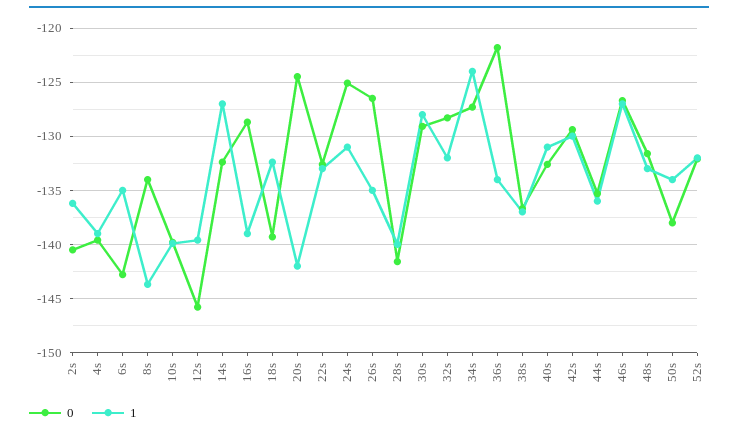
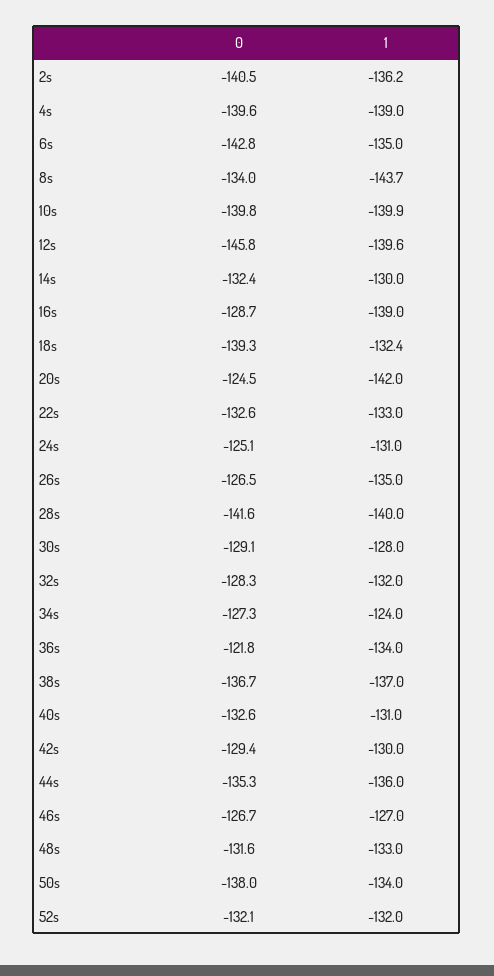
  {
    "0": {
      "2s": -140.5,
      "4s": -139.6,
      "6s": -142.8,
      "8s": -134,
      "10s": -139.8,
      "12s": -145.8,
      "14s": -132.4,
      "16s": -128.7,
      "18s": -139.3,
      "20s": -124.5,
      "22s": -132.6,
      "24s": -125.1,
      "26s": -126.5,
      "28s": -141.6,
      "30s": -129.1,
      "32s": -128.3,
      "34s": -127.3,
      "36s": -121.8,
      "38s": -136.7,
      "40s": -132.6,
      "42s": -129.4,
      "44s": -135.3,
      "46s": -126.7,
      "48s": -131.6,
      "50s": -138,
      "52s": -132.1
    },
    "1": {
      "2s": -136.2,
      "4s": -139,
      "6s": -135,
      "8s": -143.7,
      "10s": -139.9,
      "12s": -139.6,
-     "14s": -127,
+     "14s": -130,
      "16s": -139,
      "18s": -132.4,
      "20s": -142,
      "22s": -133,
      "24s": -131,
      "26s": -135,
      "28s": -140,
      "30s": -128,
      "32s": -132,
      "34s": -124,
      "36s": -134,
      "38s": -137,
      "40s": -131,
      "42s": -130,
      "44s": -136,
      "46s": -127,
      "48s": -133,
      "50s": -134,
      "52s": -132
    }
  }

